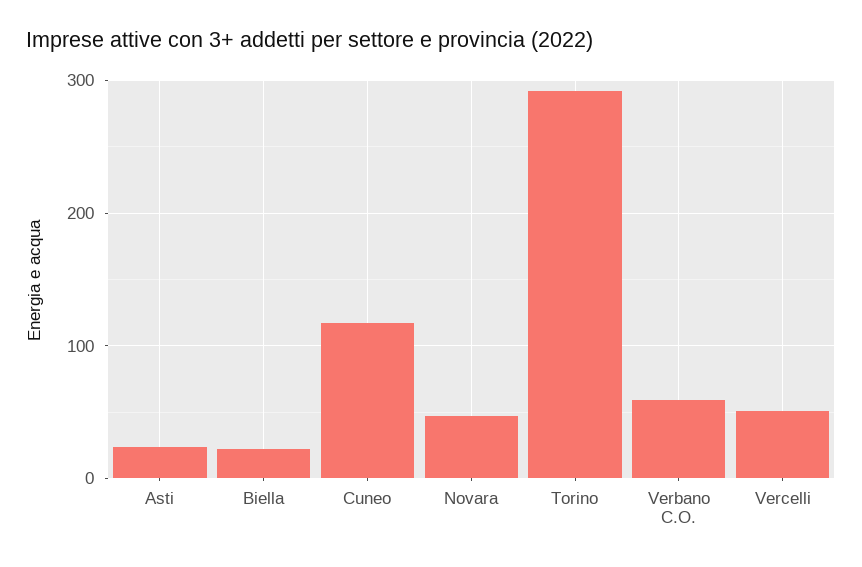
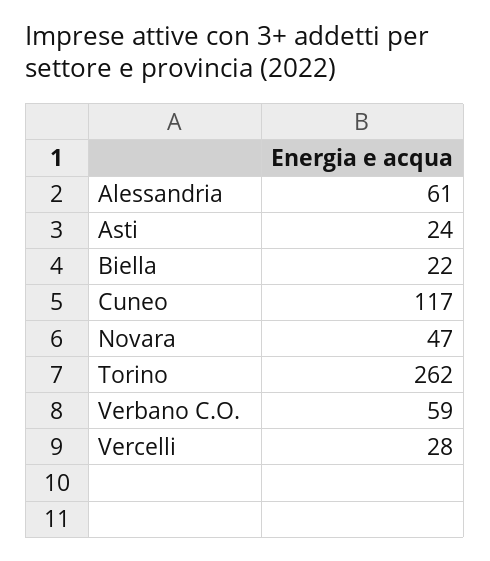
  {
    "Asti": 24,
    "Biella": 22,
    "Cuneo": 117,
    "Novara": 47,
-   "Torino": 290,
+   "Torino": 262,
    "Verbano C.O.": 59,
-   "Vercelli": 50
+   "Vercelli": 28,
+   "Alessandria": 61
  }

